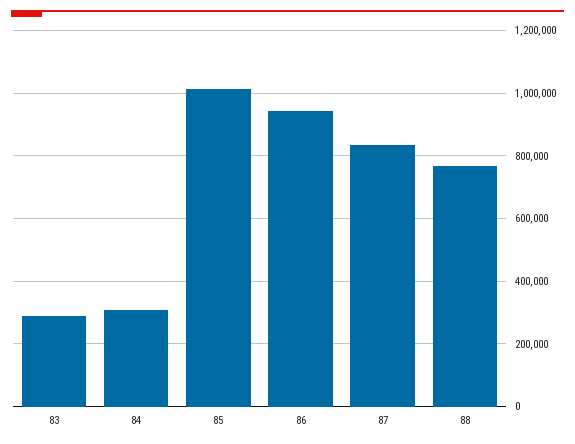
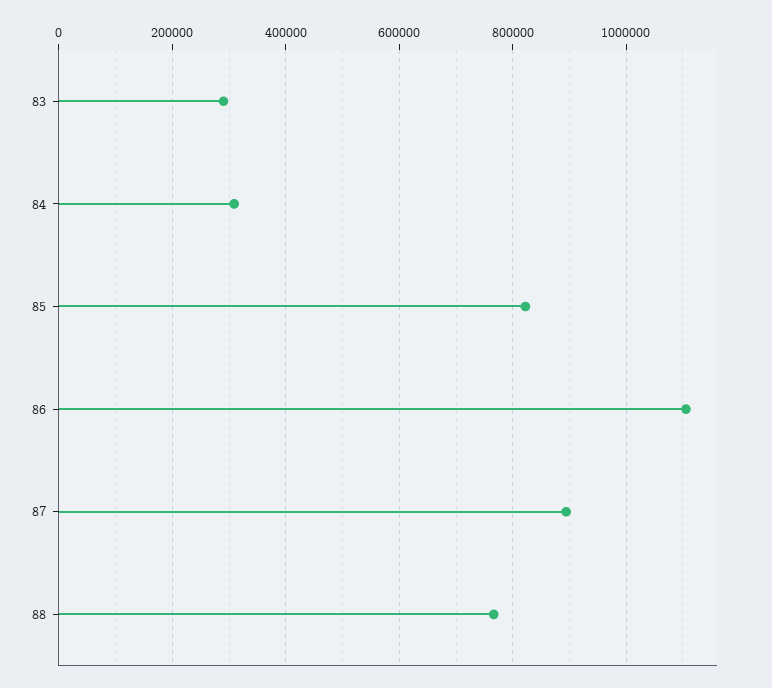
  {
    "83": 300000,
    "84": 300000,
-   "85": 1020000,
+   "85": 820000,
-   "86": 940000,
+   "86": 1100000,
-   "87": 840000,
+   "87": 900000,
    "88": 760000
  }

